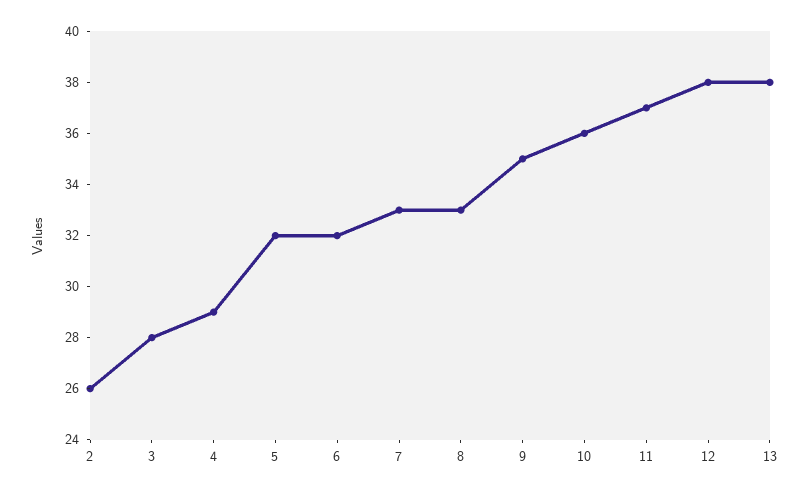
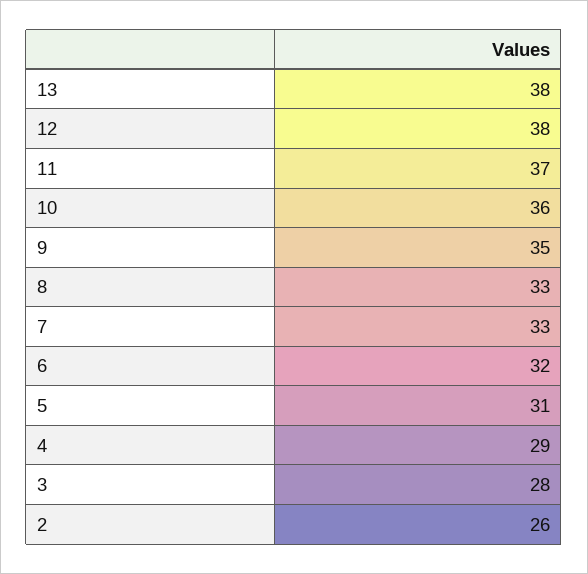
  {
    "2": 26,
    "3": 28,
    "4": 29,
-   "5": 32,
+   "5": 31,
    "6": 32,
    "7": 33,
    "8": 33,
    "9": 35,
    "10": 36,
    "11": 37,
    "12": 38,
    "13": 38
  }

